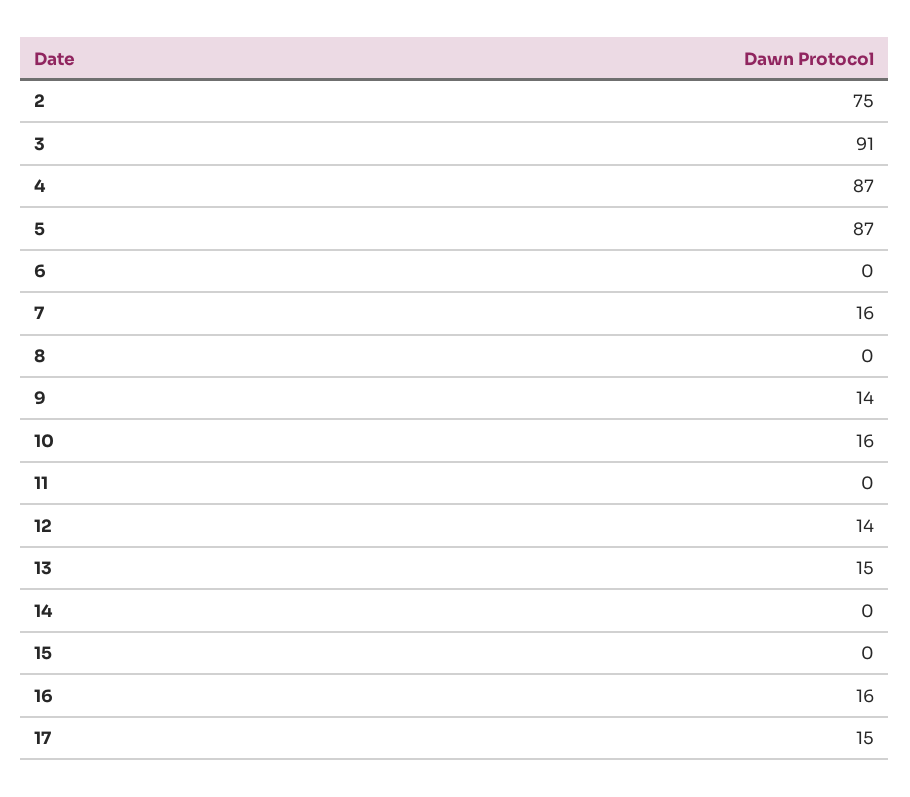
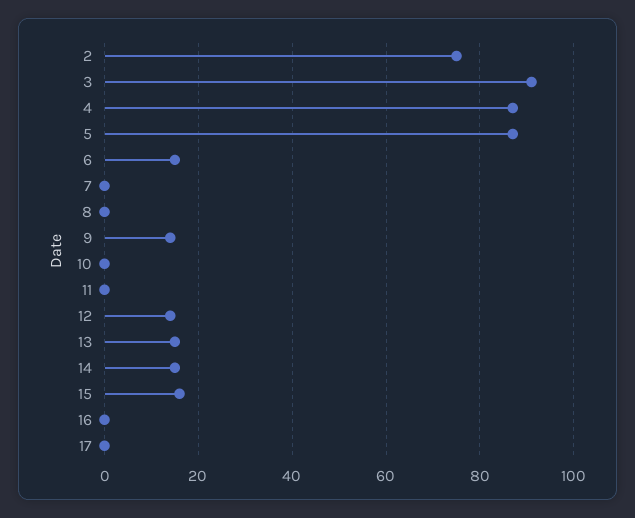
  {
    "2": 75,
    "3": 91,
    "4": 87,
    "5": 87,
-   "6": 0,
+   "6": 15,
-   "7": 16,
+   "7": 0,
    "8": 0,
    "9": 14,
-   "10": 16,
+   "10": 0,
    "11": 0,
    "12": 14,
    "13": 15,
-   "14": 0,
+   "14": 15,
-   "15": 0,
+   "15": 15,
-   "16": 16,
+   "16": 0,
-   "17": 15
+   "17": 0
  }

